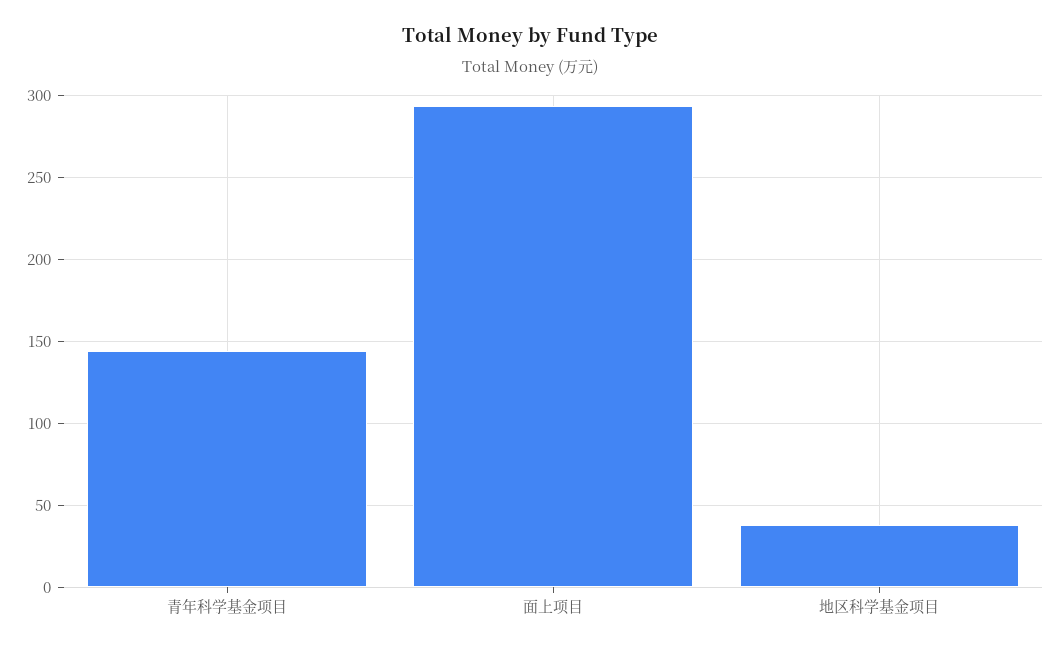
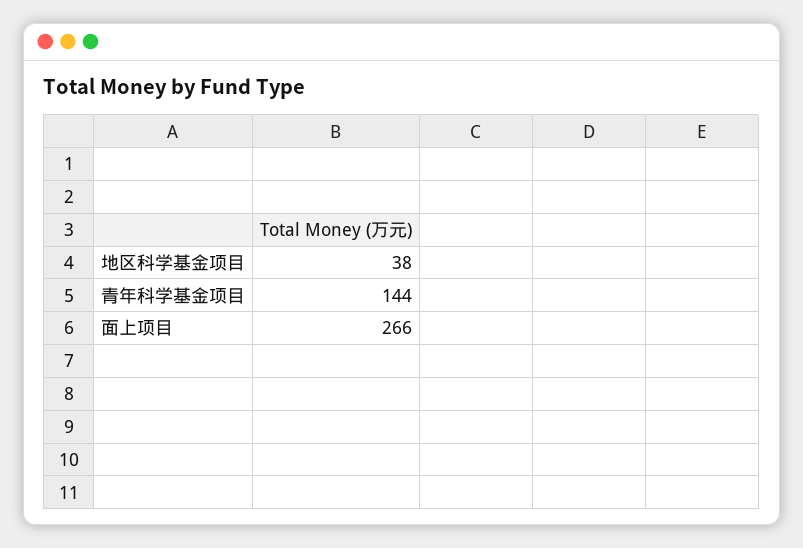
  {
    "青年科学基金项目": 144,
-   "面上项目": 295,
+   "面上项目": 266,
    "地区科学基金项目": 38
  }

